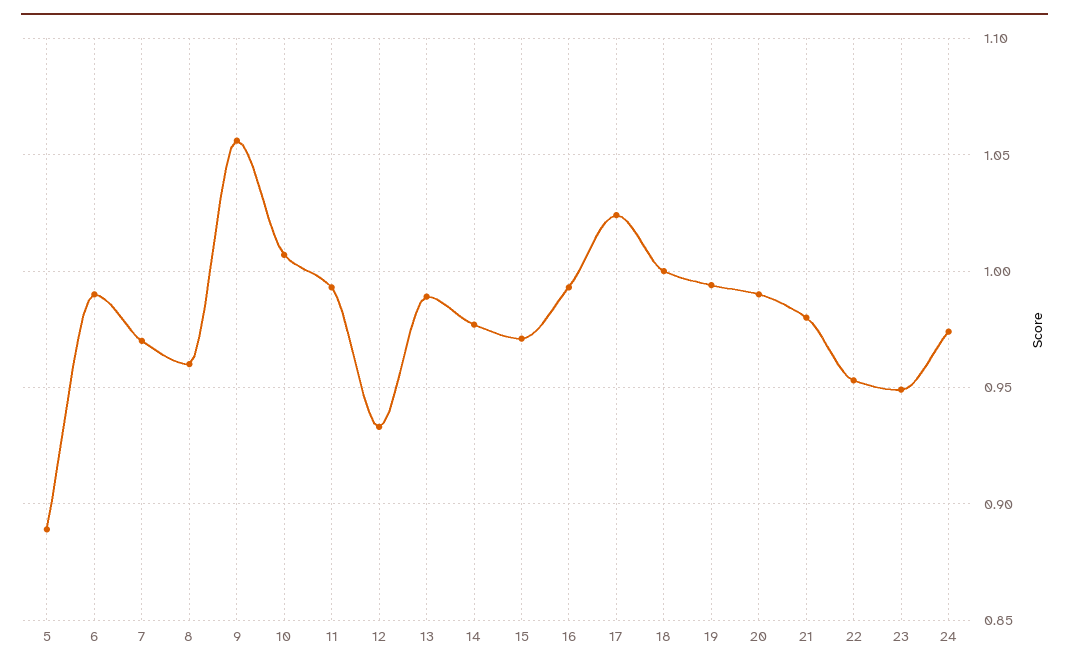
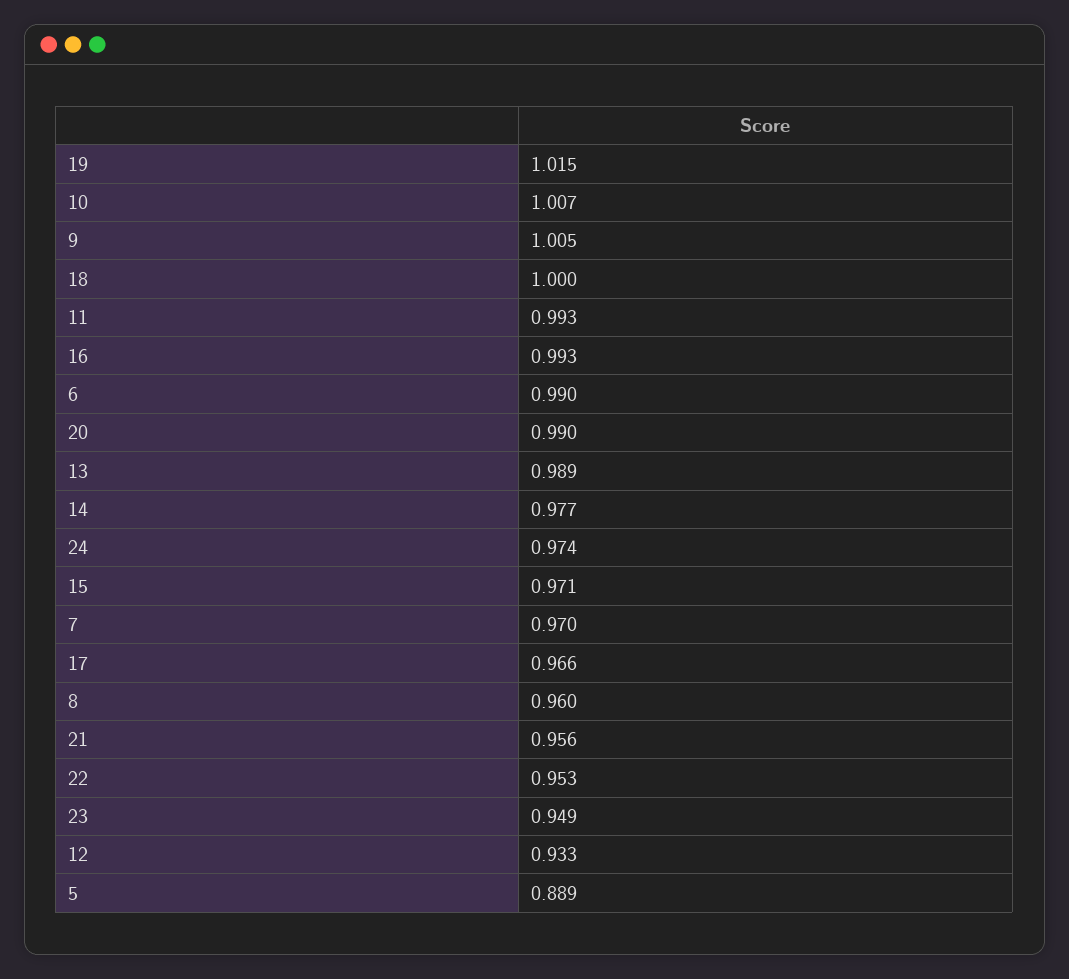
  {
    "5": 0.889,
    "6": 0.99,
    "7": 0.97,
    "8": 0.96,
-   "9": 1.055,
+   "9": 1.005,
    "10": 1.007,
    "11": 0.993,
    "12": 0.933,
    "13": 0.989,
    "14": 0.977,
    "15": 0.971,
    "16": 0.993,
-   "17": 1.025,
+   "17": 0.966,
    "18": 1,
-   "19": 0.995,
+   "19": 1.015,
    "20": 0.99,
-   "21": 0.98,
+   "21": 0.956,
    "22": 0.953,
    "23": 0.949,
    "24": 0.974
  }

